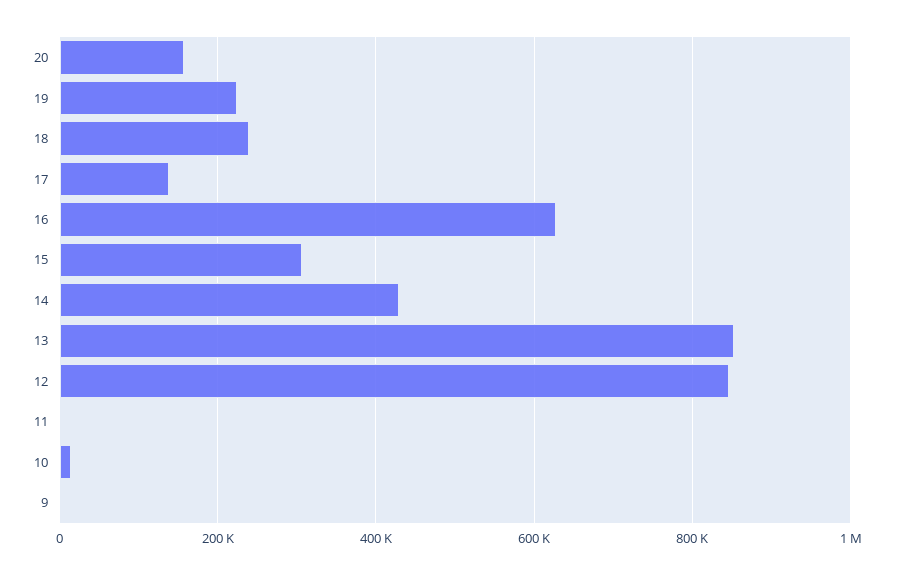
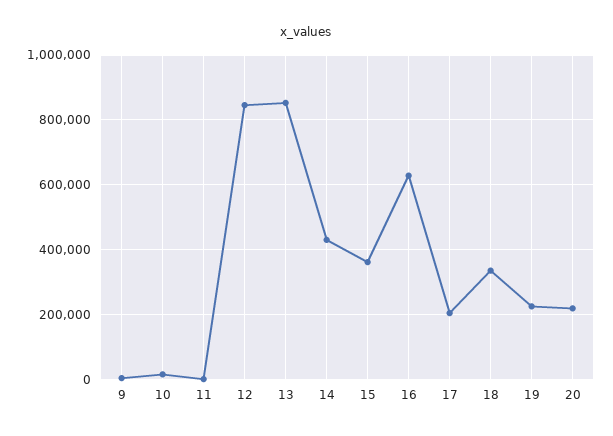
  {
-   "20": 160000,
+   "20": 220000,
    "19": 220000,
-   "18": 240000,
+   "18": 340000,
-   "17": 140000,
+   "17": 200000,
    "16": 620000,
-   "15": 300000,
+   "15": 360000,
    "14": 420000,
    "13": 860000,
    "12": 840000,
    "11": 0,
    "10": 20000,
    "9": 0
  }

